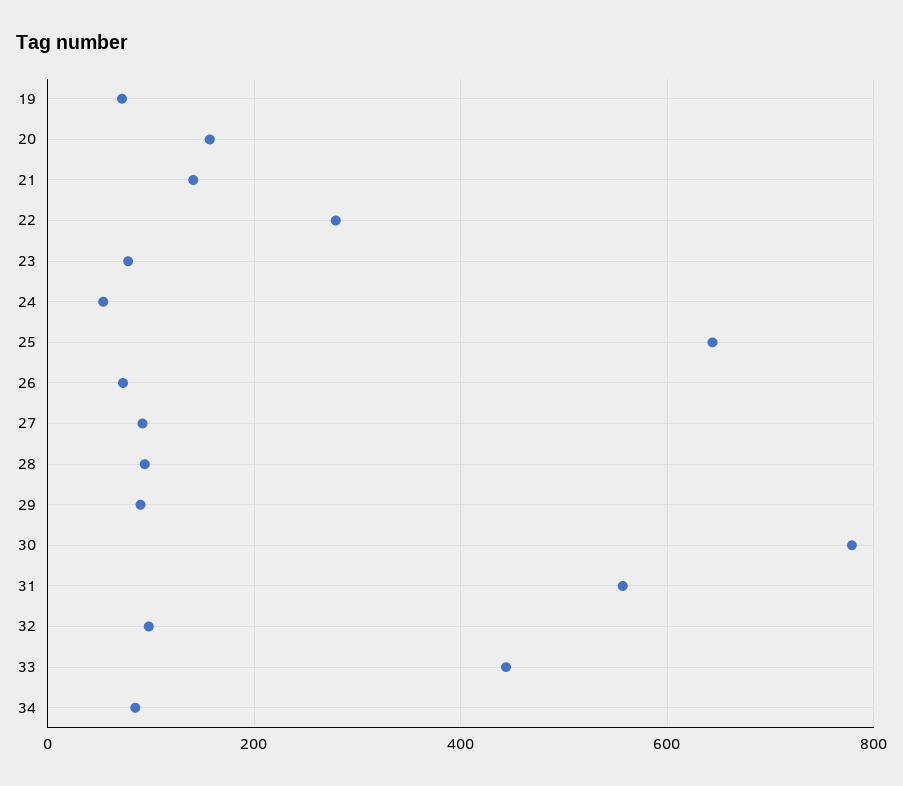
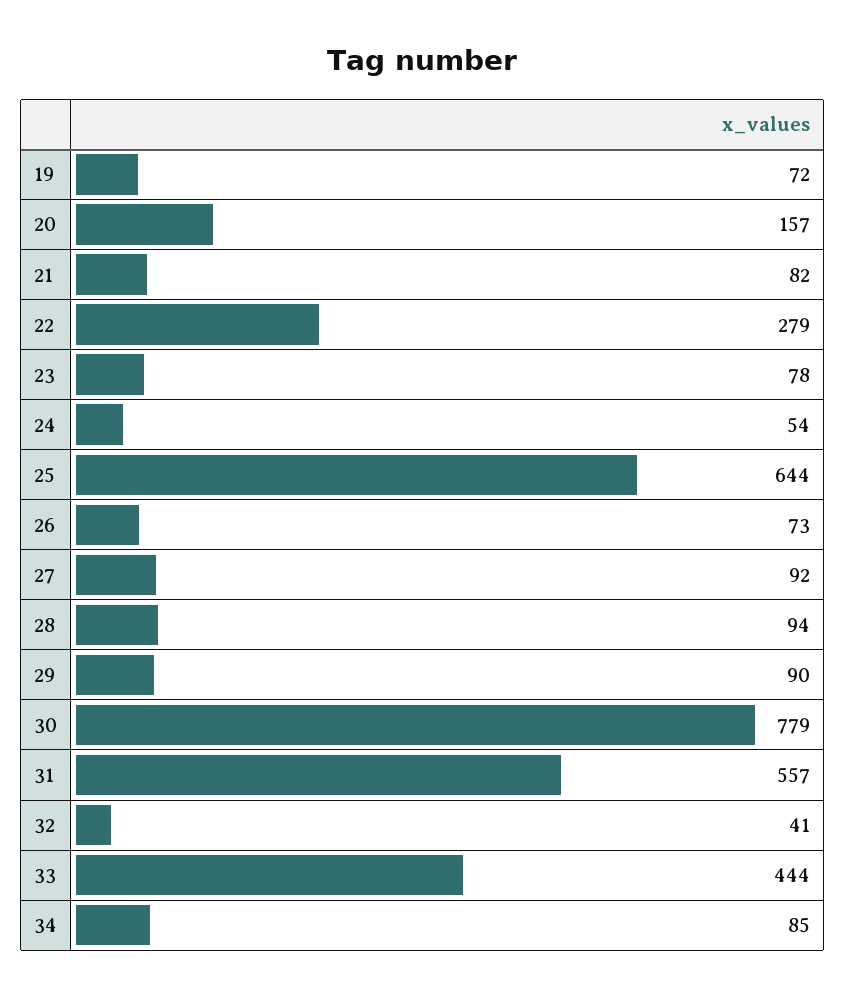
  {
    "19": 72,
    "20": 157,
-   "21": 140,
+   "21": 82,
    "22": 279,
    "23": 78,
    "24": 54,
    "25": 644,
    "26": 73,
    "27": 92,
    "28": 94,
    "29": 90,
    "30": 779,
    "31": 557,
-   "32": 100,
+   "32": 41,
    "33": 444,
    "34": 85
  }

